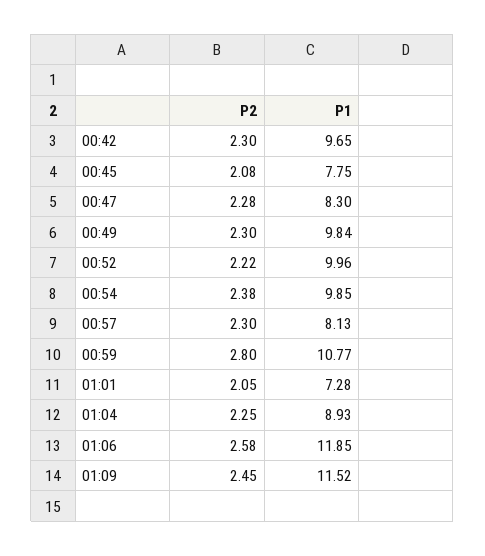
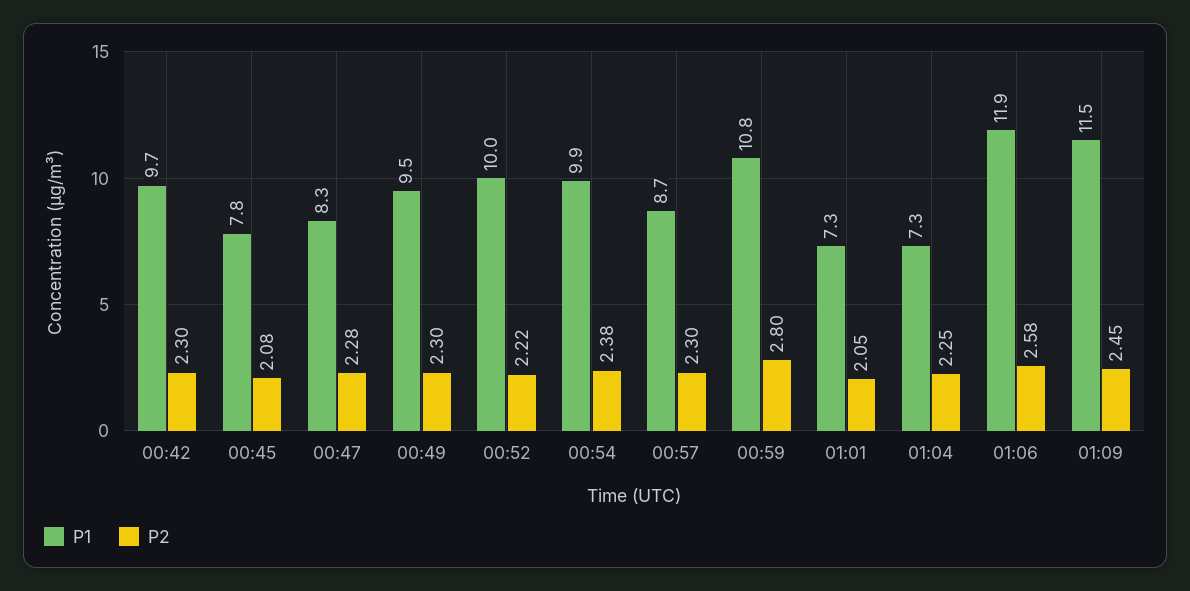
  {
    "P2": {
      "00:42": 2.3,
      "00:45": 2.08,
      "00:47": 2.28,
      "00:49": 2.3,
      "00:52": 2.22,
      "00:54": 2.38,
      "00:57": 2.3,
      "00:59": 2.8,
      "01:01": 2.05,
      "01:04": 2.25,
      "01:06": 2.58,
      "01:09": 2.45
    },
    "P1": {
      "00:42": 9.65,
      "00:45": 7.75,
      "00:47": 8.3,
-     "00:49": 9.84,
+     "00:49": 9.5,
      "00:52": 9.96,
      "00:54": 9.85,
-     "00:57": 8.13,
+     "00:57": 8.7,
      "00:59": 10.77,
      "01:01": 7.28,
-     "01:04": 8.93,
+     "01:04": 7.3,
      "01:06": 11.85,
      "01:09": 11.52
    }
  }

